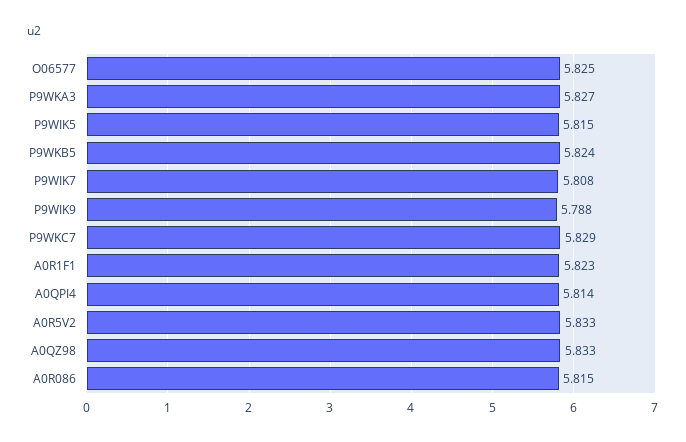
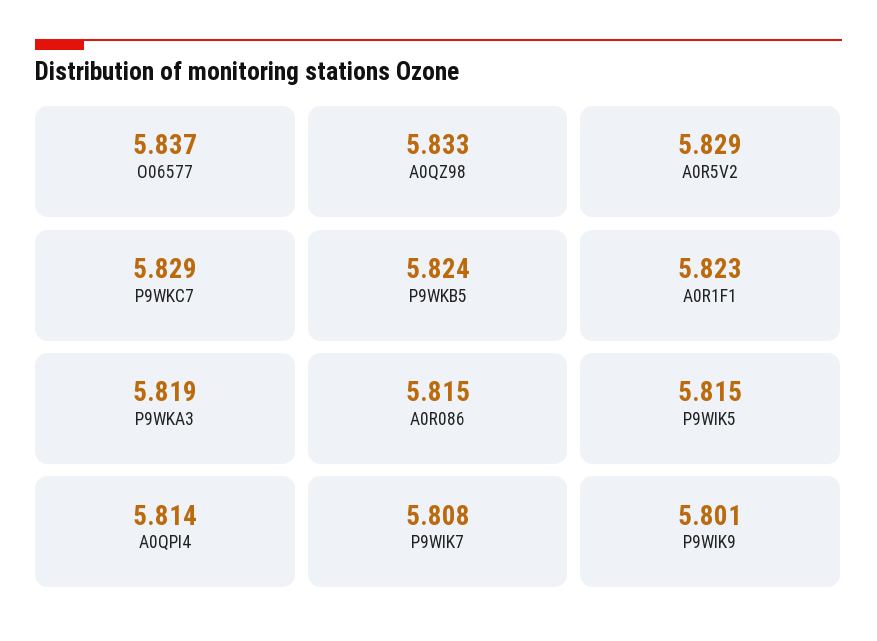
  {
-   "O06577": 5.825,
+   "O06577": 5.837,
-   "P9WKA3": 5.827,
+   "P9WKA3": 5.819,
    "P9WIK5": 5.815,
    "P9WKB5": 5.824,
    "P9WIK7": 5.808,
-   "P9WIK9": 5.788,
+   "P9WIK9": 5.801,
    "P9WKC7": 5.829,
    "A0R1F1": 5.823,
    "A0QPI4": 5.814,
-   "A0R5V2": 5.833,
+   "A0R5V2": 5.829,
    "A0QZ98": 5.833,
    "A0R086": 5.815
  }

